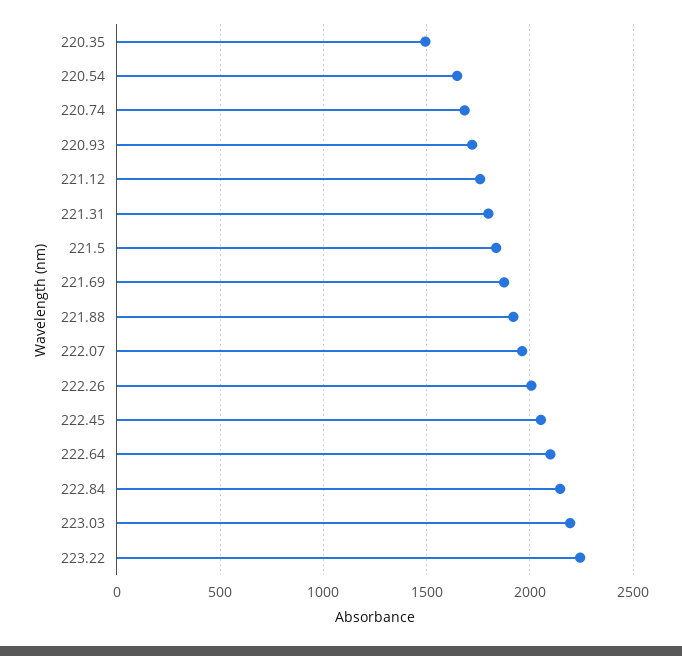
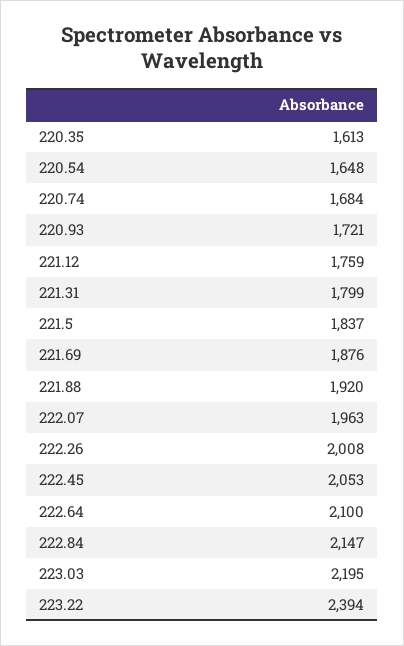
  {
-   "220.35": 1500,
+   "220.35": 1613,
    "220.54": 1648,
    "220.74": 1684,
    "220.93": 1721,
    "221.12": 1759,
    "221.31": 1799,
    "221.5": 1837,
    "221.69": 1876,
    "221.88": 1920,
    "222.07": 1963,
    "222.26": 2008,
    "222.45": 2053,
    "222.64": 2100,
    "222.84": 2147,
    "223.03": 2195,
-   "223.22": 2250
+   "223.22": 2394
  }

